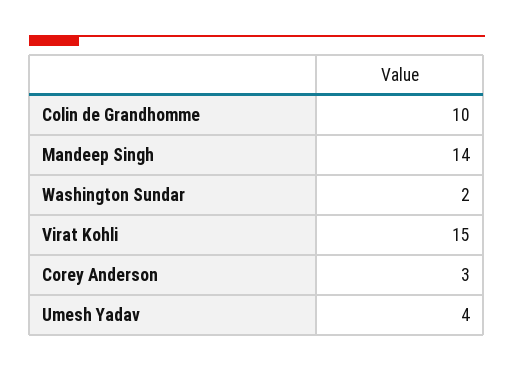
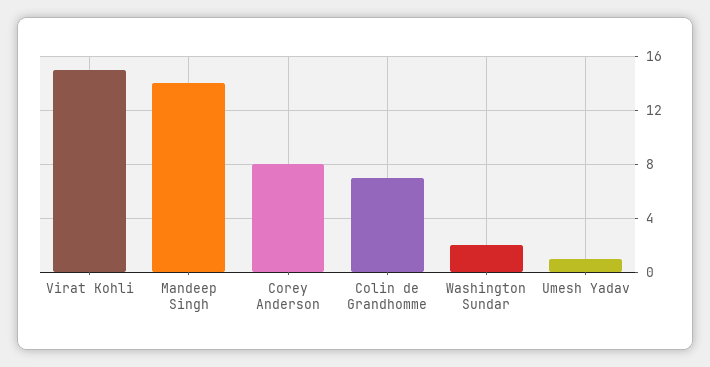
  {
-   "Colin de Grandhomme": 10,
+   "Colin de Grandhomme": 7,
    "Mandeep Singh": 14,
    "Washington Sundar": 2,
    "Virat Kohli": 15,
-   "Corey Anderson": 3,
+   "Corey Anderson": 8,
-   "Umesh Yadav": 4
+   "Umesh Yadav": 1
  }

